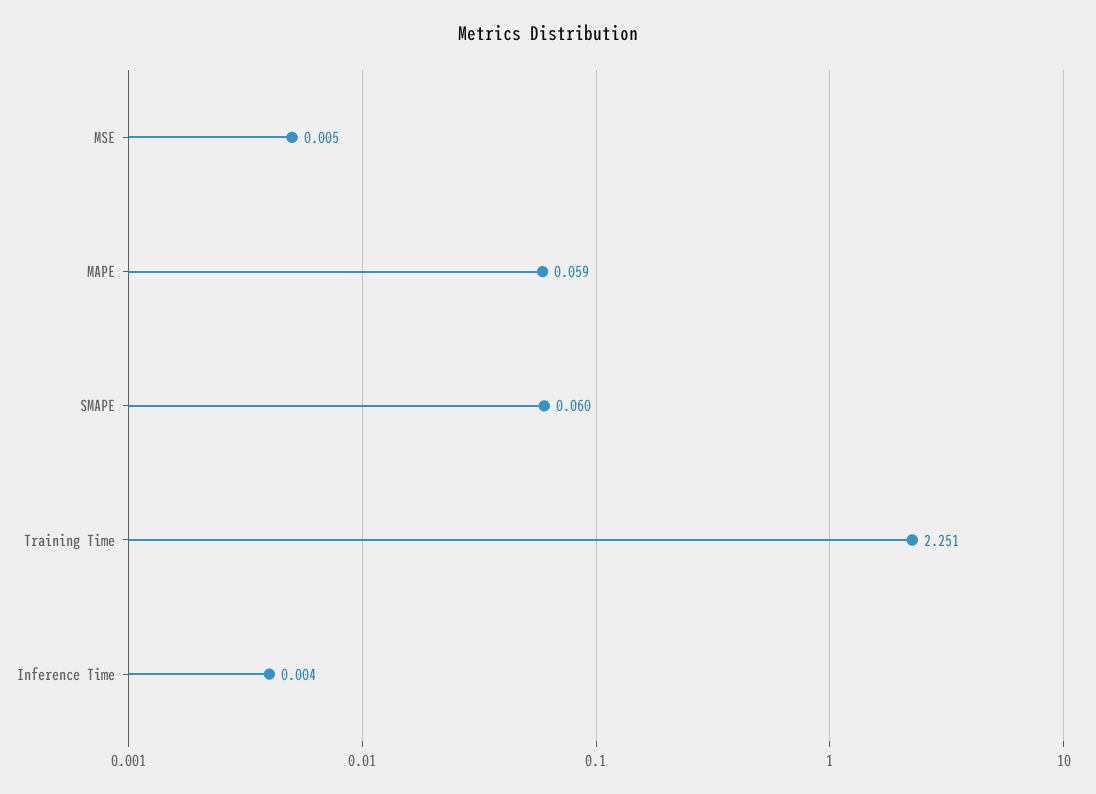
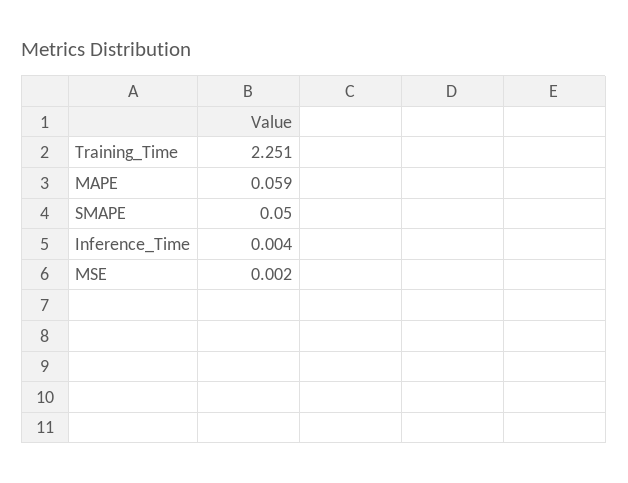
  {
-   "MSE": 0.005,
+   "MSE": 0.002,
    "MAPE": 0.059,
-   "SMAPE": 0.06,
+   "SMAPE": 0.05,
    "Training Time": 2.251,
    "Inference Time": 0.004
  }

